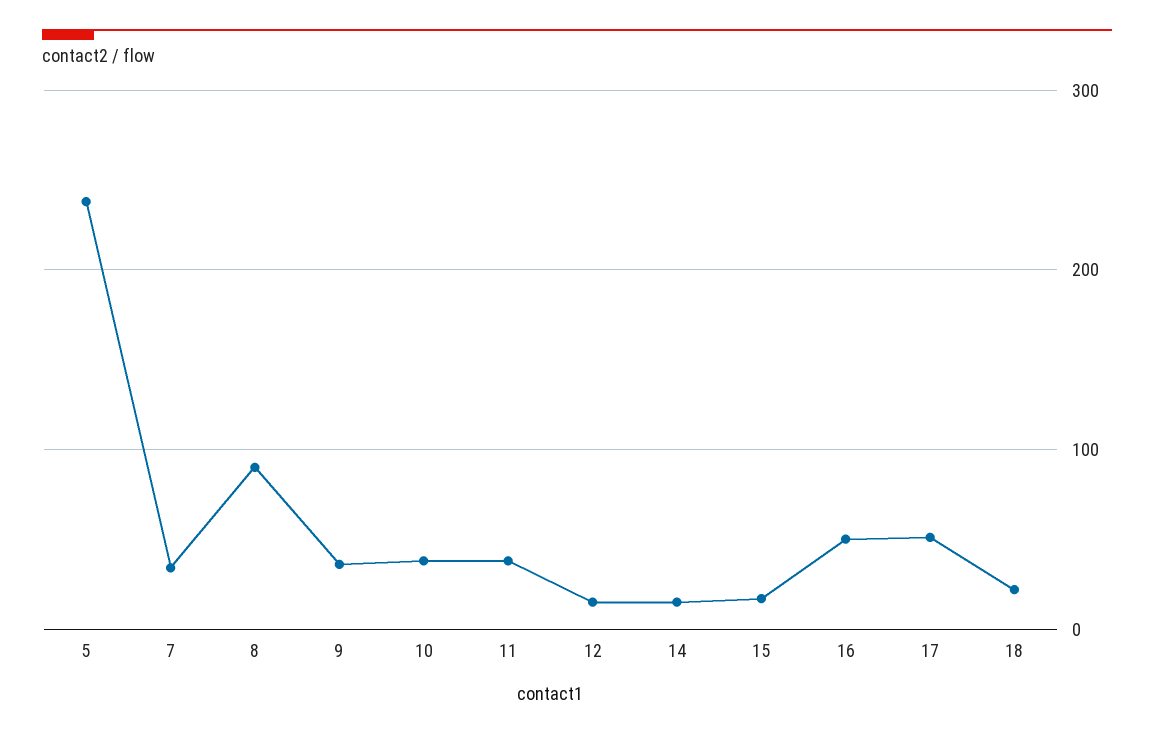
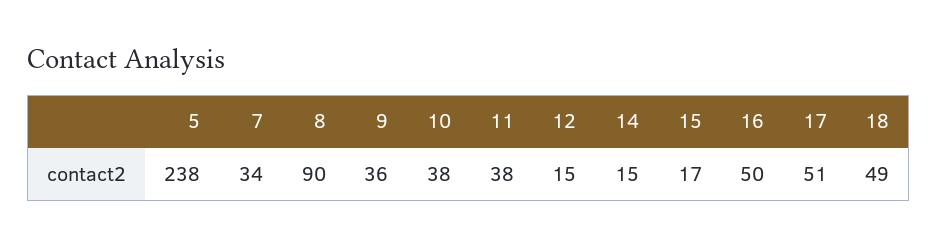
  {
    "5": 238,
    "7": 34,
    "8": 90,
    "9": 36,
    "10": 38,
    "11": 38,
    "12": 15,
    "14": 15,
    "15": 17,
    "16": 50,
    "17": 51,
-   "18": 20
+   "18": 49
  }

